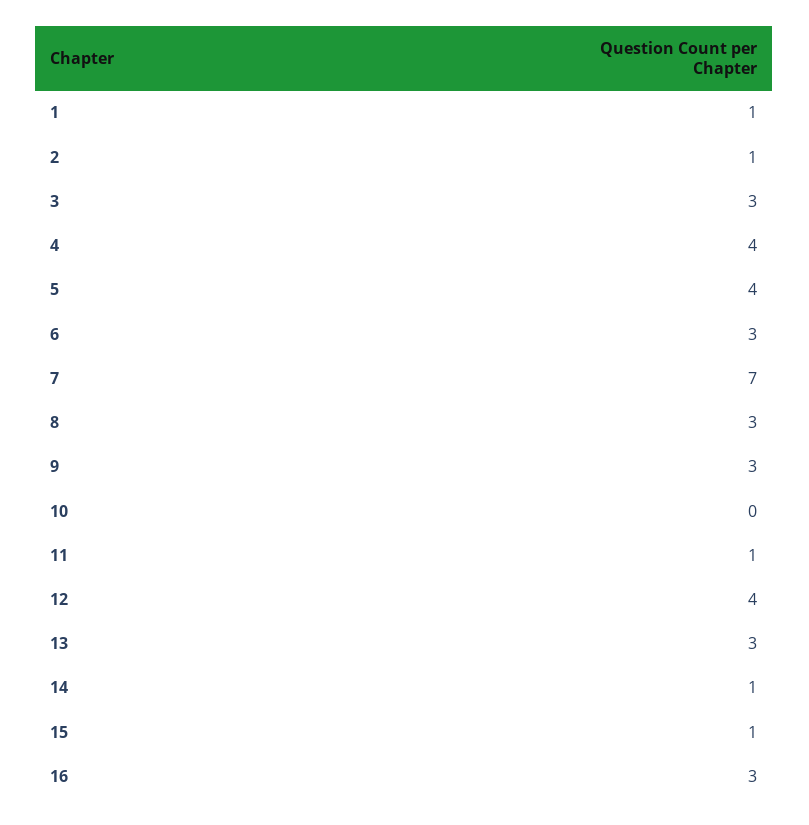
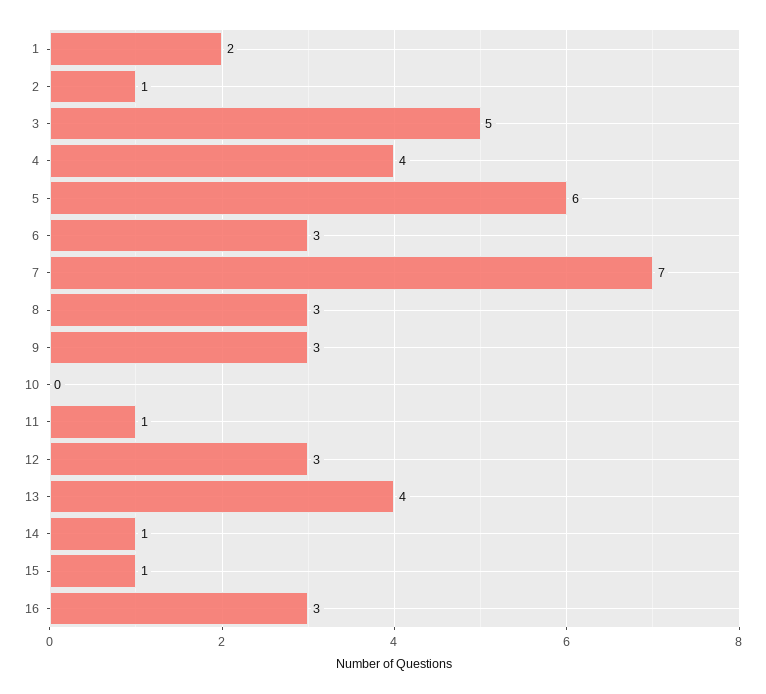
  {
-   "1": 1,
+   "1": 2,
    "2": 1,
-   "3": 3,
+   "3": 5,
    "4": 4,
-   "5": 4,
+   "5": 6,
    "6": 3,
    "7": 7,
    "8": 3,
    "9": 3,
    "10": 0,
    "11": 1,
-   "12": 4,
+   "12": 3,
-   "13": 3,
+   "13": 4,
    "14": 1,
    "15": 1,
    "16": 3
  }

